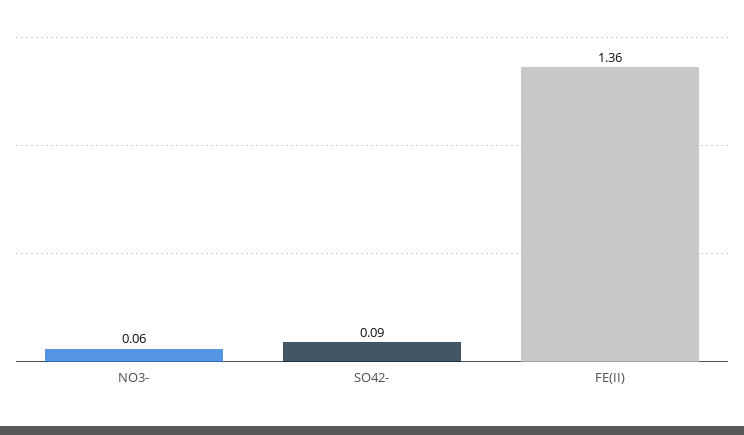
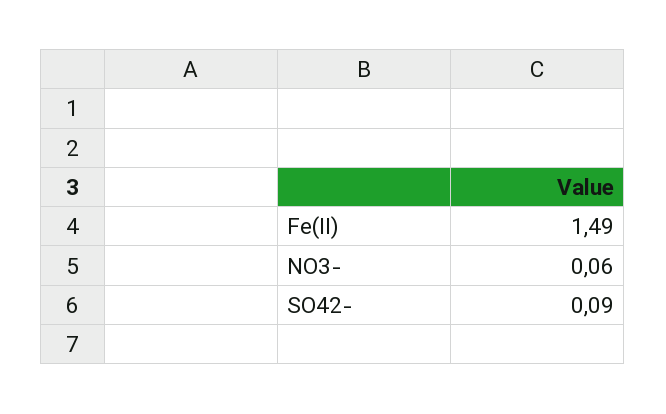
  {
    "NO3-": 0.06,
    "SO42-": 0.09,
-   "FE(II)": 1.36
+   "FE(II)": 1.49
  }

